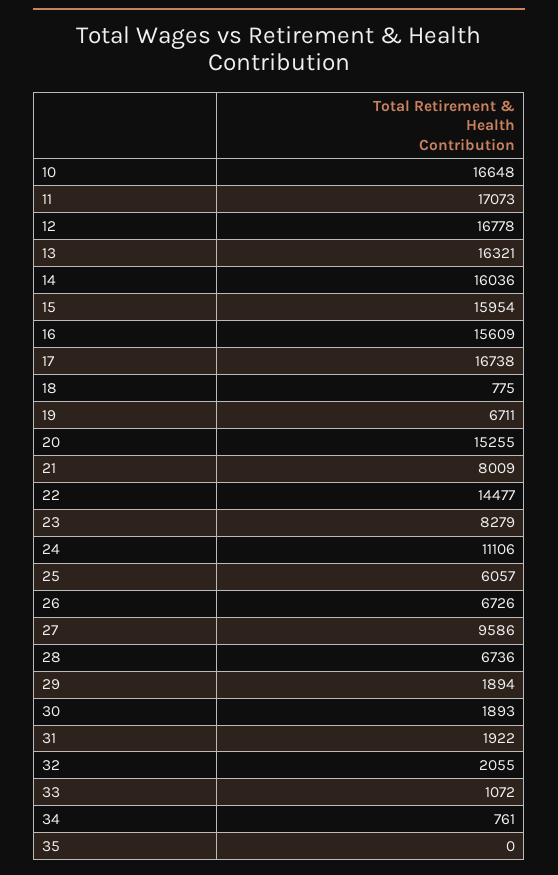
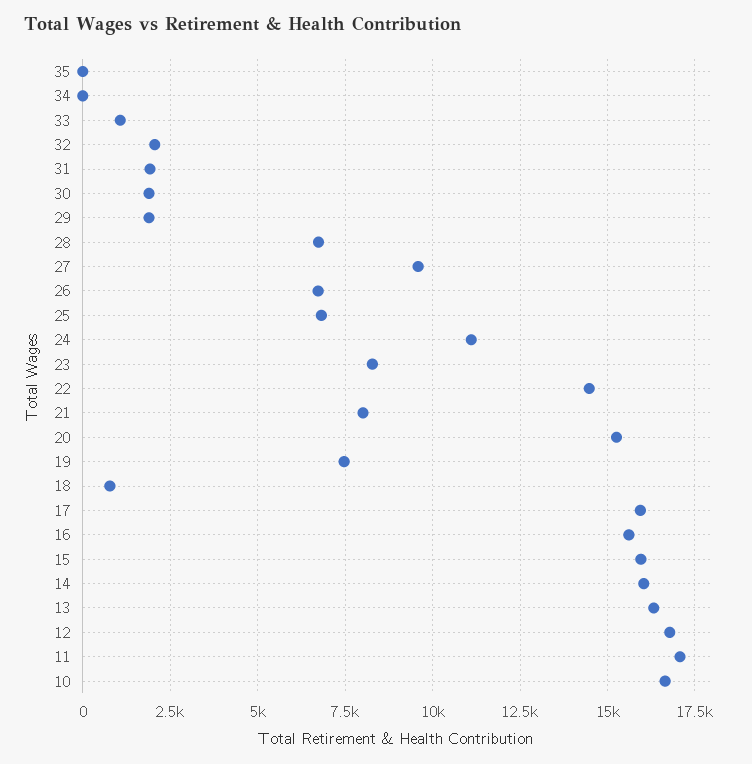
  {
    "10": 16648,
    "11": 17073,
    "12": 16778,
    "13": 16321,
    "14": 16036,
    "15": 15954,
    "16": 15609,
-   "17": 16738,
+   "17": 16000,
    "18": 775,
-   "19": 6711,
+   "19": 7500,
    "20": 15255,
    "21": 8009,
    "22": 14477,
    "23": 8279,
    "24": 11106,
-   "25": 6057,
+   "25": 6750,
    "26": 6726,
    "27": 9586,
    "28": 6736,
    "29": 1894,
    "30": 1893,
    "31": 1922,
    "32": 2055,
    "33": 1072,
-   "34": 761,
+   "34": 0,
    "35": 0
  }

